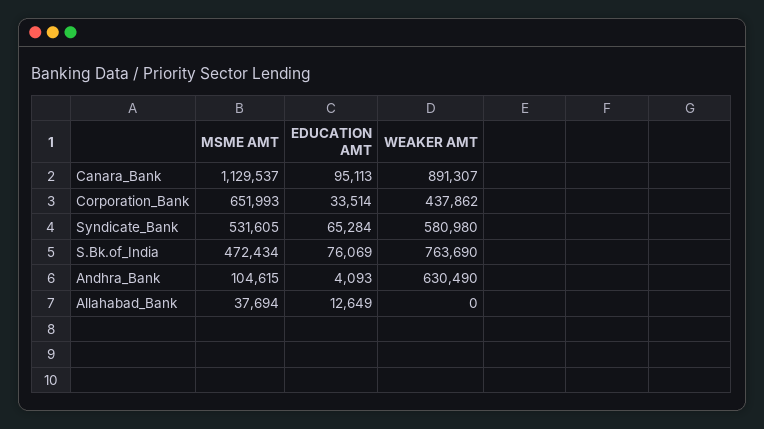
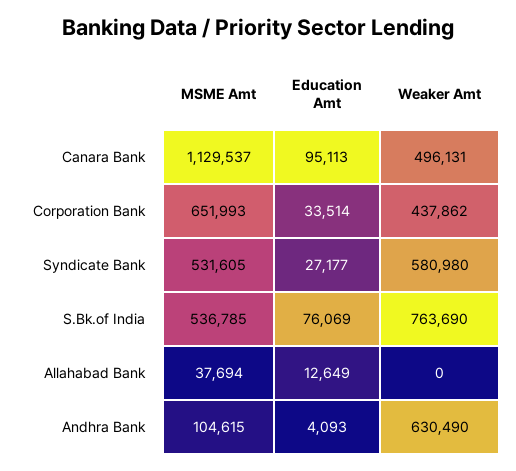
  {
    "MSME AMT": {
      "Canara_Bank": 1129537,
      "Corporation_Bank": 651993,
      "Syndicate_Bank": 531605,
-     "S.Bk.of_India": 472434,
+     "S.Bk.of_India": 536785,
      "Andhra_Bank": 104615,
      "Allahabad_Bank": 37694
    },
    "EDUCATION AMT": {
      "Canara_Bank": 95113,
      "Corporation_Bank": 33514,
-     "Syndicate_Bank": 65284,
+     "Syndicate_Bank": 27177,
      "S.Bk.of_India": 76069,
      "Andhra_Bank": 4093,
      "Allahabad_Bank": 12649
    },
    "WEAKER AMT": {
-     "Canara_Bank": 891307,
+     "Canara_Bank": 496131,
      "Corporation_Bank": 437862,
      "Syndicate_Bank": 580980,
      "S.Bk.of_India": 763690,
      "Andhra_Bank": 630490,
      "Allahabad_Bank": 0
    }
  }

